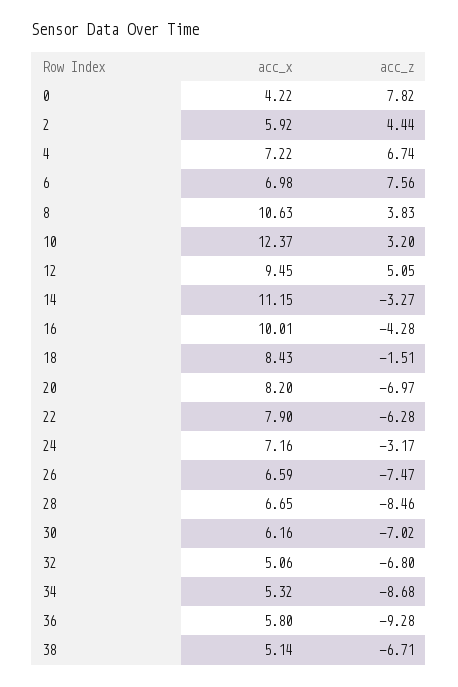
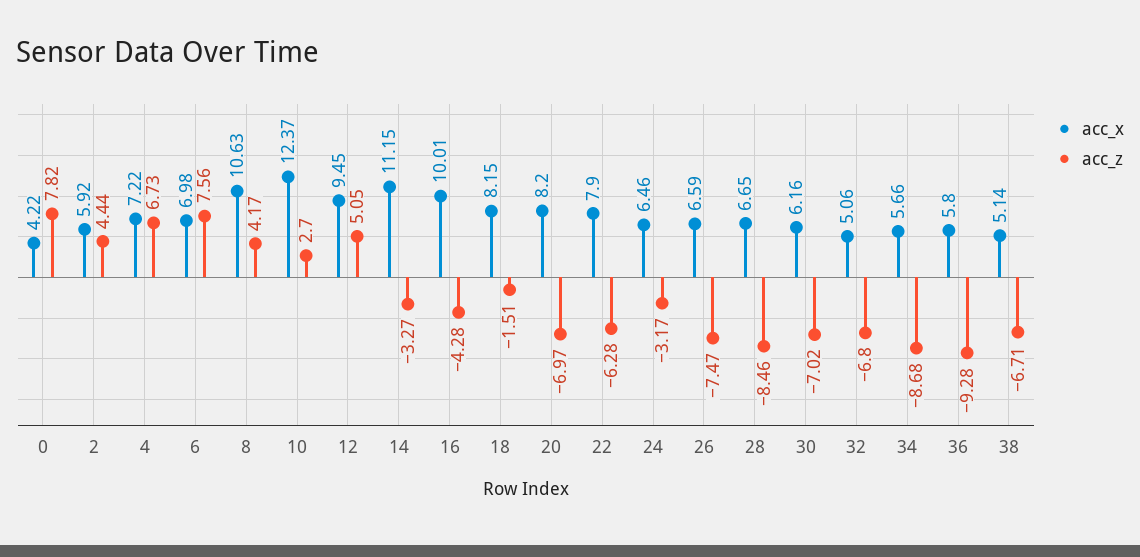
  {
    "acc_x": {
      "0": 4.22,
      "2": 5.92,
      "4": 7.22,
      "6": 6.98,
      "8": 10.63,
      "10": 12.37,
      "12": 9.45,
      "14": 11.15,
      "16": 10.01,
-     "18": 8.43,
+     "18": 8.15,
      "20": 8.2,
      "22": 7.9,
-     "24": 7.16,
+     "24": 6.46,
      "26": 6.59,
      "28": 6.65,
      "30": 6.16,
      "32": 5.06,
-     "34": 5.32,
+     "34": 5.66,
      "36": 5.8,
      "38": 5.14
    },
    "acc_z": {
      "0": 7.82,
      "2": 4.44,
-     "4": 6.74,
+     "4": 6.73,
      "6": 7.56,
-     "8": 3.83,
+     "8": 4.17,
-     "10": 3.2,
+     "10": 2.7,
      "12": 5.05,
      "14": -3.27,
      "16": -4.28,
      "18": -1.51,
      "20": -6.97,
      "22": -6.28,
      "24": -3.17,
      "26": -7.47,
      "28": -8.46,
      "30": -7.02,
      "32": -6.8,
      "34": -8.68,
      "36": -9.28,
      "38": -6.71
    }
  }

